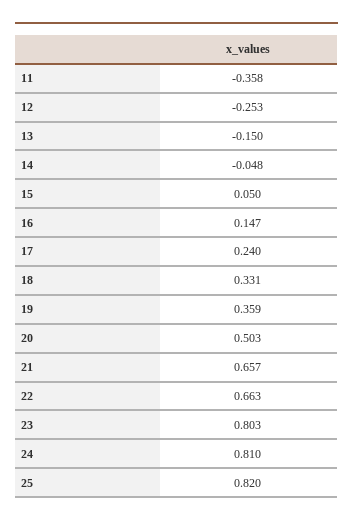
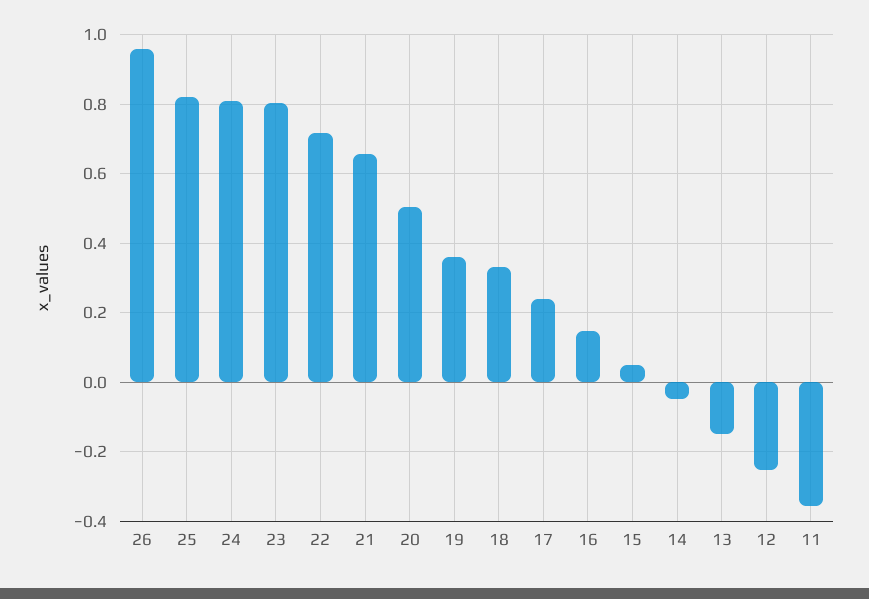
  {
    "11": -0.358,
    "12": -0.253,
    "13": -0.15,
    "14": -0.048,
    "15": 0.05,
    "16": 0.147,
    "17": 0.24,
    "18": 0.331,
    "19": 0.359,
    "20": 0.503,
    "21": 0.657,
-   "22": 0.663,
+   "22": 0.72,
    "23": 0.803,
    "24": 0.81,
-   "25": 0.82
+   "25": 0.82,
+   "26": 0.96
  }

